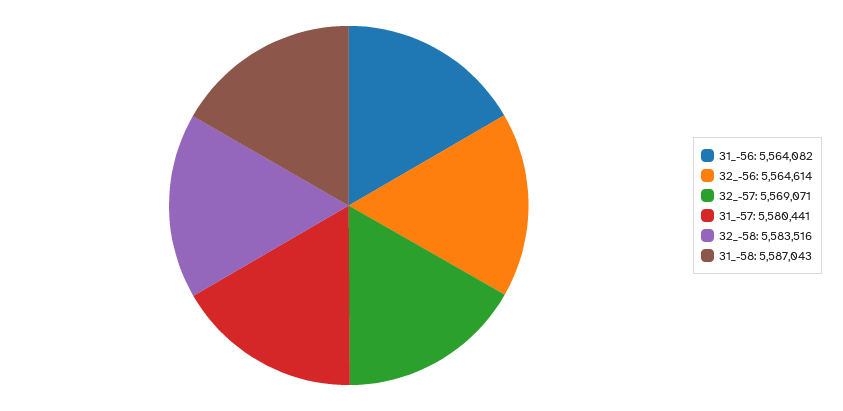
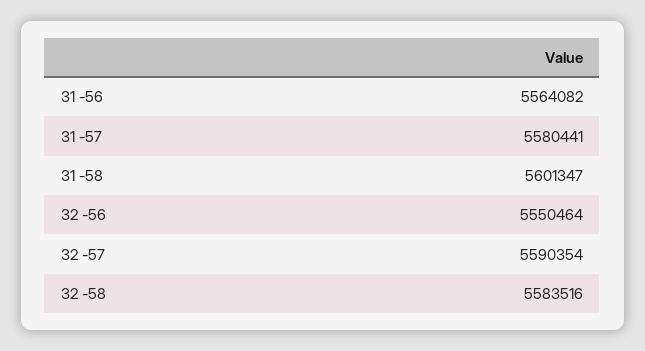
  {
    "31_-56": 5564082,
-   "32_-56": 5564614,
+   "32_-56": 5550464,
-   "32_-57": 5569071,
+   "32_-57": 5590354,
    "31_-57": 5580441,
    "32_-58": 5583516,
-   "31_-58": 5587043
+   "31_-58": 5601347
  }

